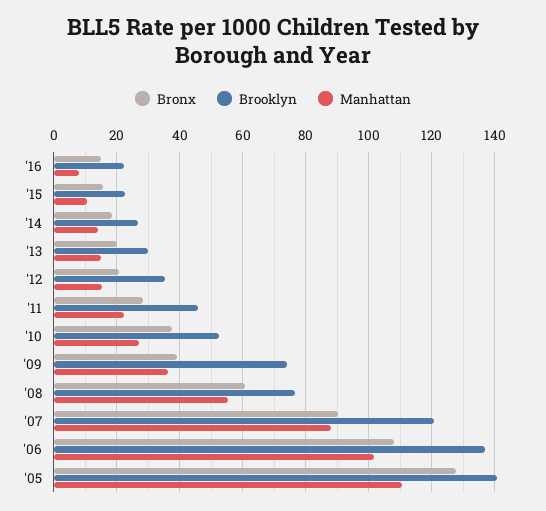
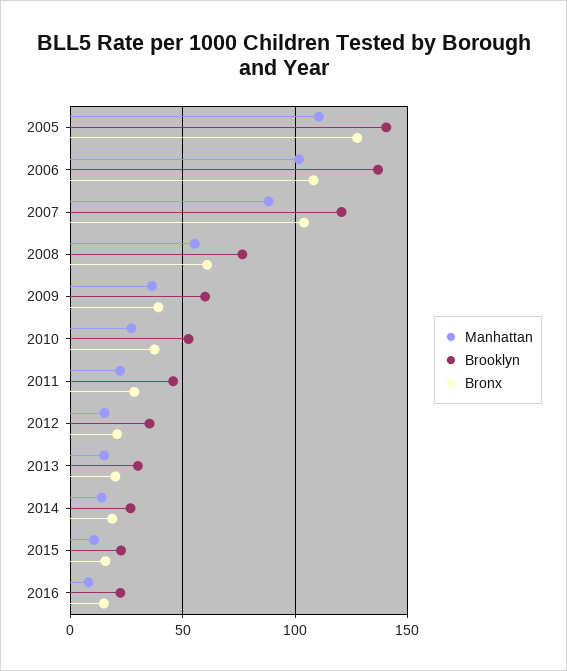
  {
    "Bronx": {
      "'16": 16,
      "'15": 16,
      "'14": 18,
      "'13": 20,
      "'12": 20,
      "'11": 28,
      "'10": 38,
      "'09": 40,
      "'08": 60,
-     "'07": 90,
+     "'07": 105,
      "'06": 108,
      "'05": 128
    },
    "Brooklyn": {
      "'16": 22,
      "'15": 22,
      "'14": 26,
      "'13": 30,
      "'12": 36,
      "'11": 46,
      "'10": 52,
-     "'09": 74,
+     "'09": 60,
      "'08": 76,
      "'07": 120,
      "'06": 136,
      "'05": 140
    },
    "Manhattan": {
      "'16": 8,
      "'15": 10,
      "'14": 14,
      "'13": 16,
      "'12": 16,
      "'11": 22,
      "'10": 28,
      "'09": 36,
      "'08": 56,
      "'07": 88,
      "'06": 102,
      "'05": 110
    }
  }

